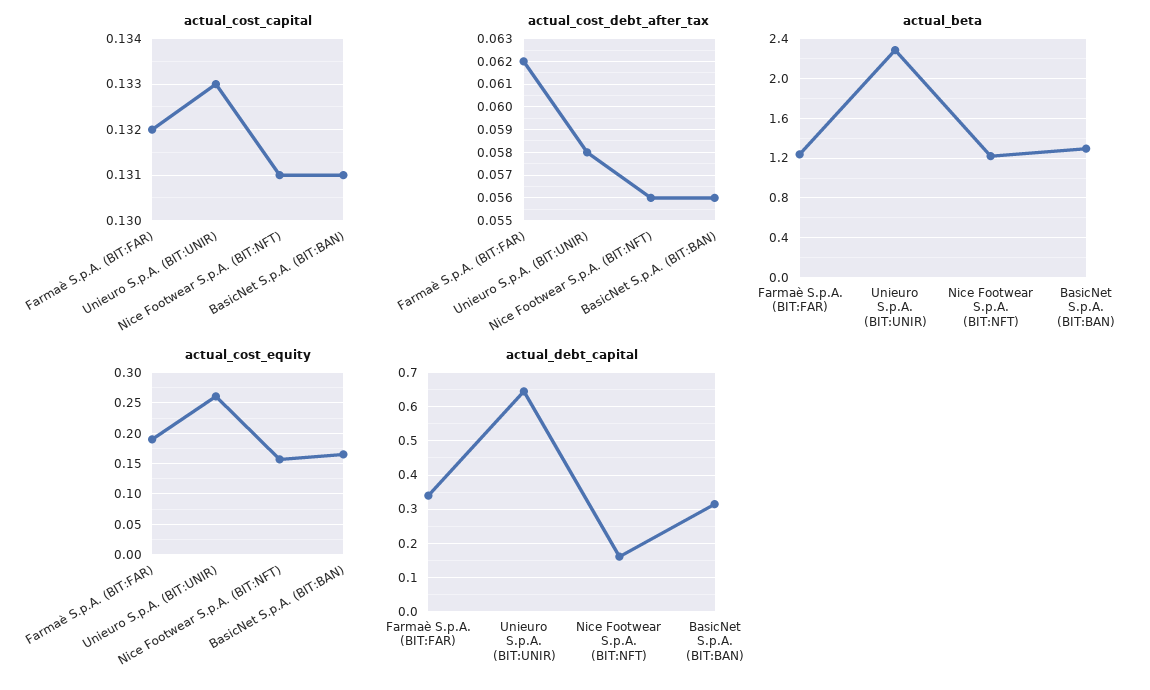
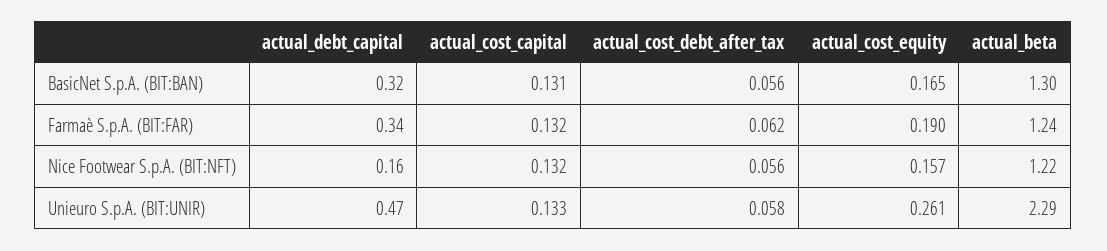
  {
    "actual_cost_capital": {
      "Farmaè S.p.A. (BIT:FAR)": 0.132,
      "Unieuro S.p.A. (BIT:UNIR)": 0.133,
-     "Nice Footwear S.p.A. (BIT:NFT)": 0.131,
+     "Nice Footwear S.p.A. (BIT:NFT)": 0.132,
      "BasicNet S.p.A. (BIT:BAN)": 0.131
    },
    "actual_cost_debt_after_tax": {
      "Farmaè S.p.A. (BIT:FAR)": 0.062,
      "Unieuro S.p.A. (BIT:UNIR)": 0.058,
      "Nice Footwear S.p.A. (BIT:NFT)": 0.056,
      "BasicNet S.p.A. (BIT:BAN)": 0.056
    },
    "actual_beta": {
      "Farmaè S.p.A. (BIT:FAR)": 1.24,
      "Unieuro S.p.A. (BIT:UNIR)": 2.29,
      "Nice Footwear S.p.A. (BIT:NFT)": 1.22,
      "BasicNet S.p.A. (BIT:BAN)": 1.3
    },
    "actual_cost_equity": {
      "Farmaè S.p.A. (BIT:FAR)": 0.19,
      "Unieuro S.p.A. (BIT:UNIR)": 0.261,
      "Nice Footwear S.p.A. (BIT:NFT)": 0.157,
      "BasicNet S.p.A. (BIT:BAN)": 0.165
    },
    "actual_debt_capital": {
      "Farmaè S.p.A. (BIT:FAR)": 0.34,
-     "Unieuro S.p.A. (BIT:UNIR)": 0.64,
+     "Unieuro S.p.A. (BIT:UNIR)": 0.47,
      "Nice Footwear S.p.A. (BIT:NFT)": 0.16,
      "BasicNet S.p.A. (BIT:BAN)": 0.32
    }
  }

